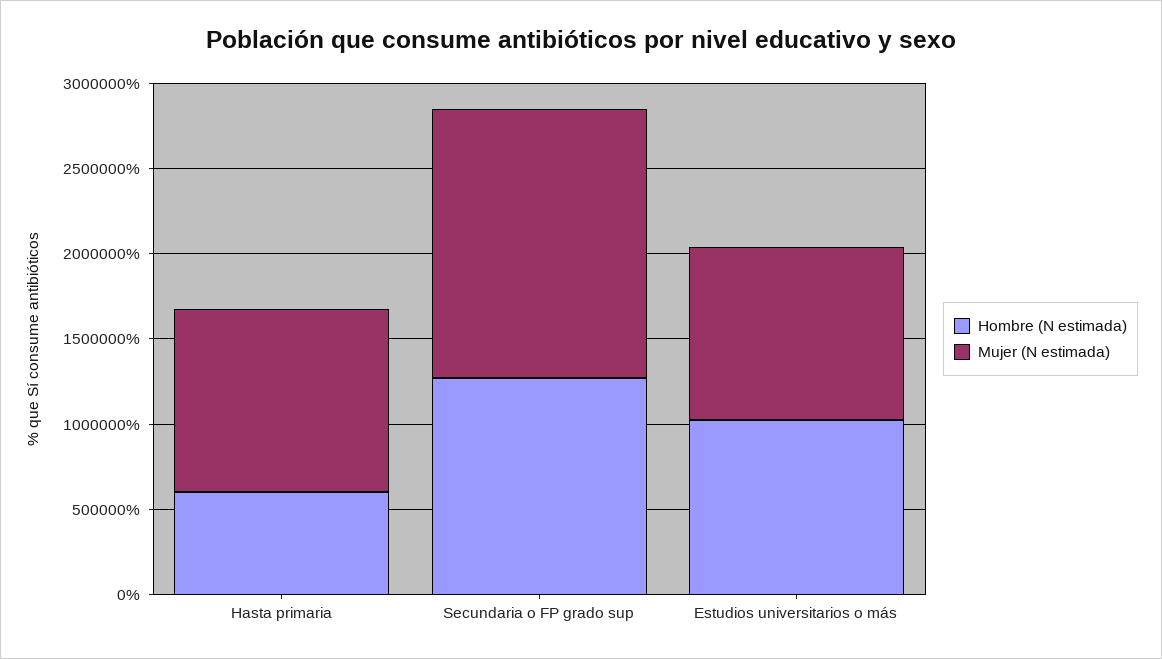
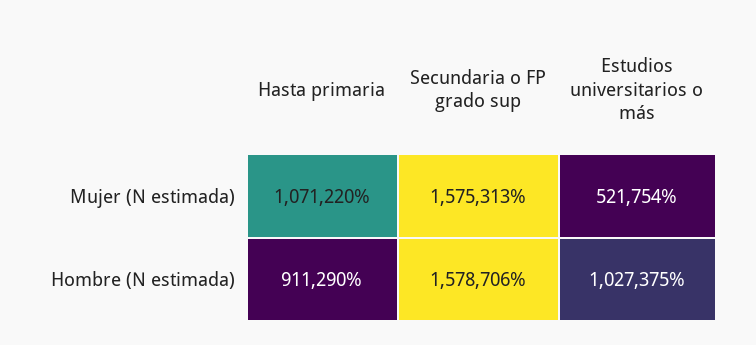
  {
    "Hombre (N estimada)": {
-     "Hasta primaria": 600000,
+     "Hasta primaria": 911290,
-     "Secundaria o FP grado sup": 1300000,
+     "Secundaria o FP grado sup": 1578706,
      "Estudios universitarios o más": 1027375
    },
    "Mujer (N estimada)": {
      "Hasta primaria": 1071220,
      "Secundaria o FP grado sup": 1575313,
-     "Estudios universitarios o más": 1000000
+     "Estudios universitarios o más": 521754
    }
  }

